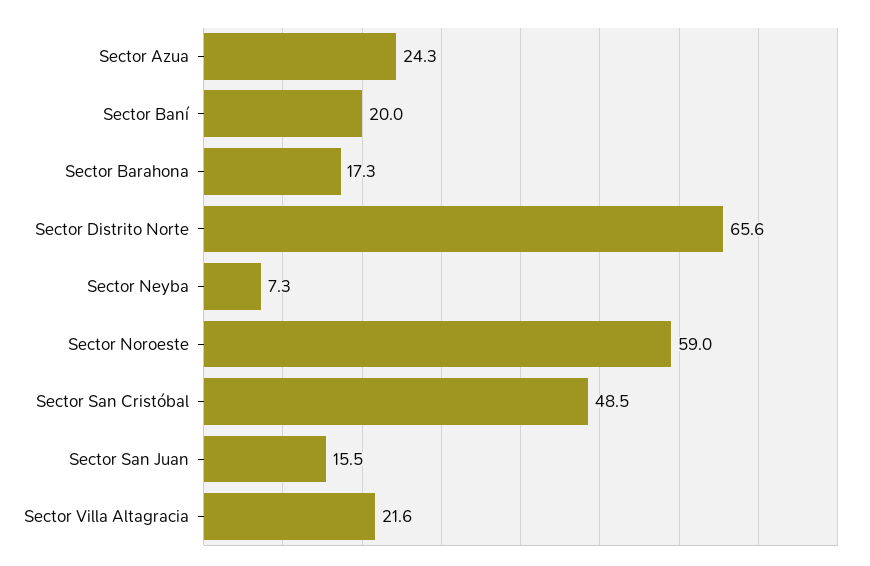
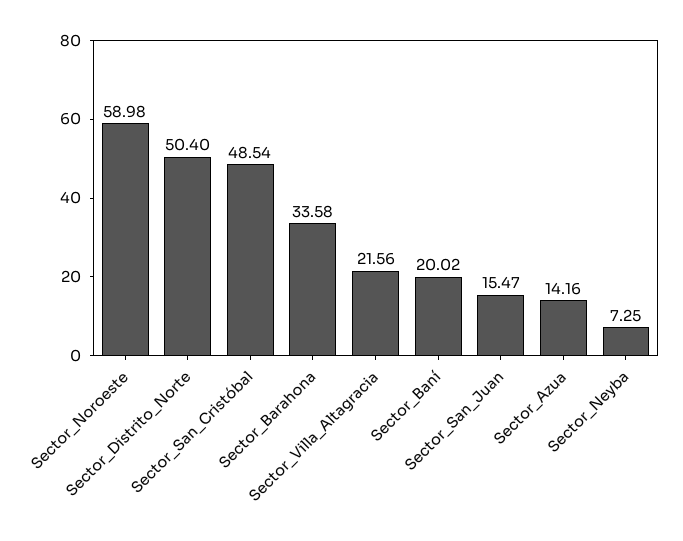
  {
-   "Sector Azua": 24.3,
+   "Sector Azua": 14.16,
    "Sector Baní": 20.02,
-   "Sector Barahona": 17.3,
+   "Sector Barahona": 33.58,
-   "Sector Distrito Norte": 65.6,
+   "Sector Distrito Norte": 50.4,
    "Sector Neyba": 7.25,
    "Sector Noroeste": 58.98,
    "Sector San Cristóbal": 48.54,
    "Sector San Juan": 15.47,
    "Sector Villa Altagracia": 21.56
  }

